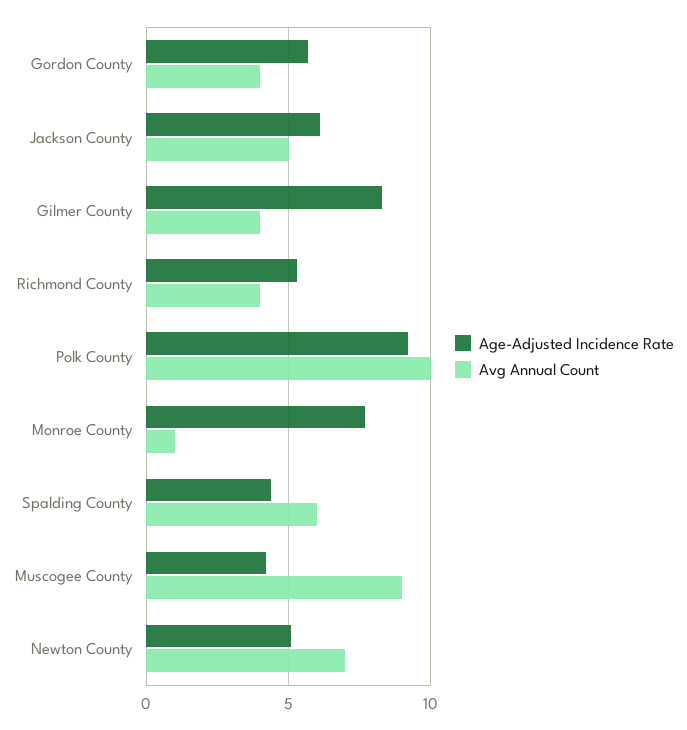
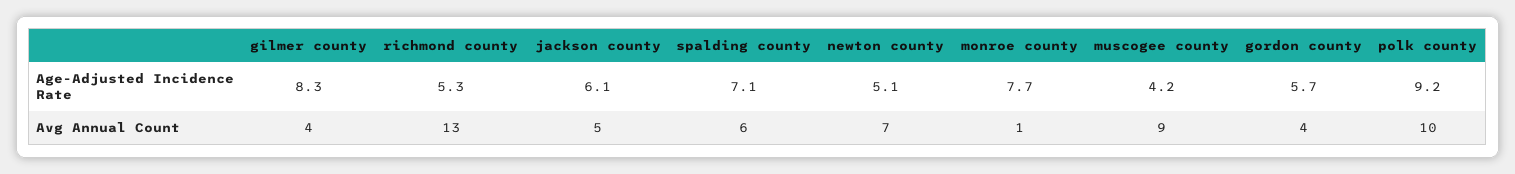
  {
    "Age-Adjusted Incidence Rate": {
      "Gordon County": 5.7,
      "Jackson County": 6.1,
      "Gilmer County": 8.3,
      "Richmond County": 5.3,
      "Polk County": 9.2,
      "Monroe County": 7.7,
-     "Spalding County": 4.5,
+     "Spalding County": 7.1,
      "Muscogee County": 4.2,
      "Newton County": 5.1
    },
    "Avg Annual Count": {
      "Gordon County": 4,
      "Jackson County": 5,
      "Gilmer County": 4,
-     "Richmond County": 4,
+     "Richmond County": 13,
      "Polk County": 10,
      "Monroe County": 1,
      "Spalding County": 6,
      "Muscogee County": 9,
      "Newton County": 7
    }
  }

